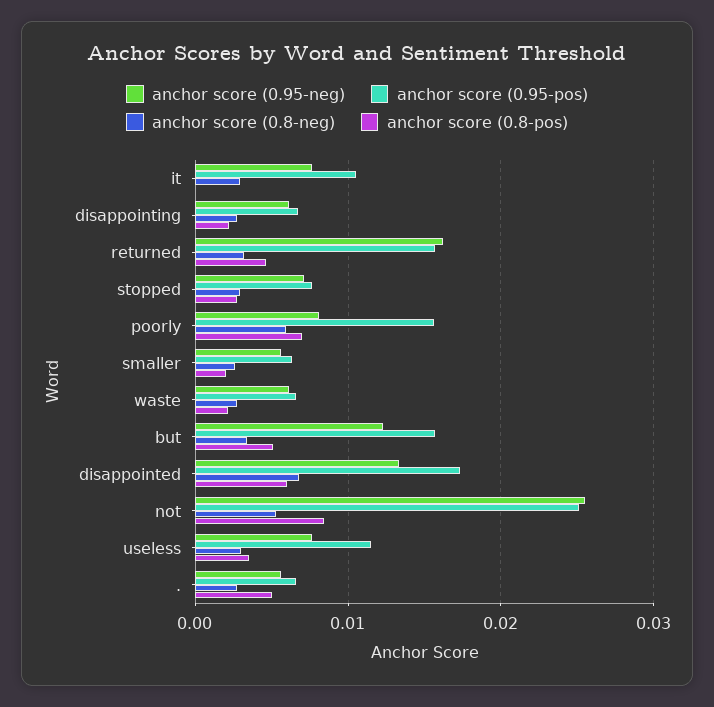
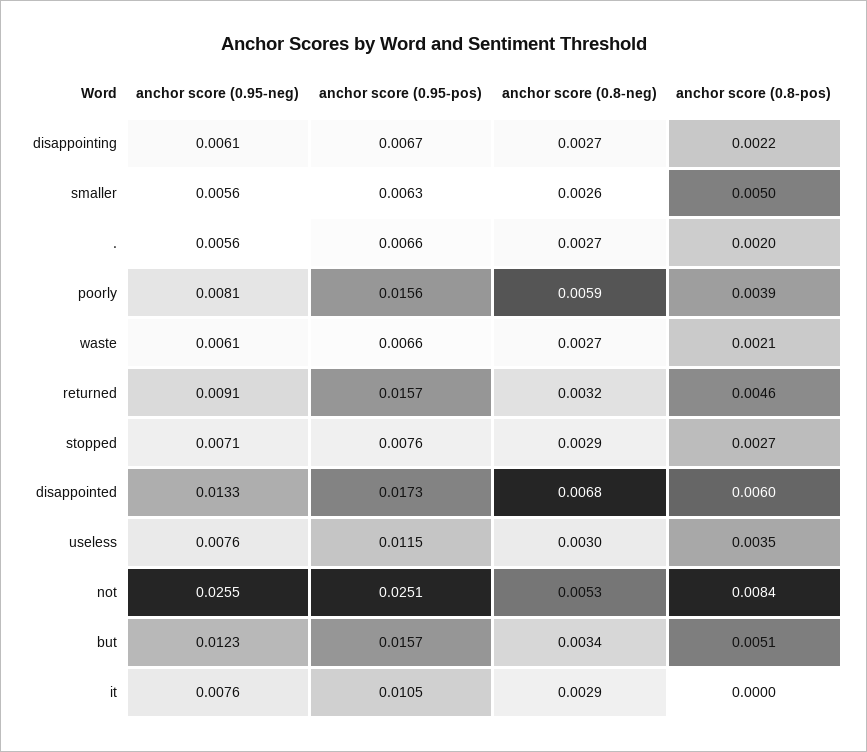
  {
    "anchor score (0.95-neg)": {
      "it": 0.0076,
      "disappointing": 0.0061,
-     "returned": 0.016,
+     "returned": 0.0091,
      "stopped": 0.0071,
      "poorly": 0.0081,
      "smaller": 0.0056,
      "waste": 0.0061,
      "but": 0.0123,
      "disappointed": 0.0133,
      "not": 0.0255,
      "useless": 0.0076,
      ".": 0.0056
    },
    "anchor score (0.95-pos)": {
      "it": 0.0105,
      "disappointing": 0.0067,
      "returned": 0.0157,
      "stopped": 0.0076,
      "poorly": 0.0156,
      "smaller": 0.0063,
      "waste": 0.0066,
      "but": 0.0157,
      "disappointed": 0.0173,
      "not": 0.0251,
      "useless": 0.0115,
      ".": 0.0066
    },
    "anchor score (0.8-neg)": {
      "it": 0.0029,
      "disappointing": 0.0027,
      "returned": 0.0032,
      "stopped": 0.0029,
      "poorly": 0.0059,
      "smaller": 0.0026,
      "waste": 0.0027,
      "but": 0.0034,
      "disappointed": 0.0068,
      "not": 0.0053,
      "useless": 0.003,
      ".": 0.0027
    },
    "anchor score (0.8-pos)": {
      "it": 0,
      "disappointing": 0.0022,
      "returned": 0.0046,
      "stopped": 0.0027,
-     "poorly": 0.007,
+     "poorly": 0.0039,
-     "smaller": 0.002,
+     "smaller": 0.005,
      "waste": 0.0021,
      "but": 0.0051,
      "disappointed": 0.006,
      "not": 0.0084,
      "useless": 0.0035,
-     ".": 0.005
+     ".": 0.002
    }
  }

